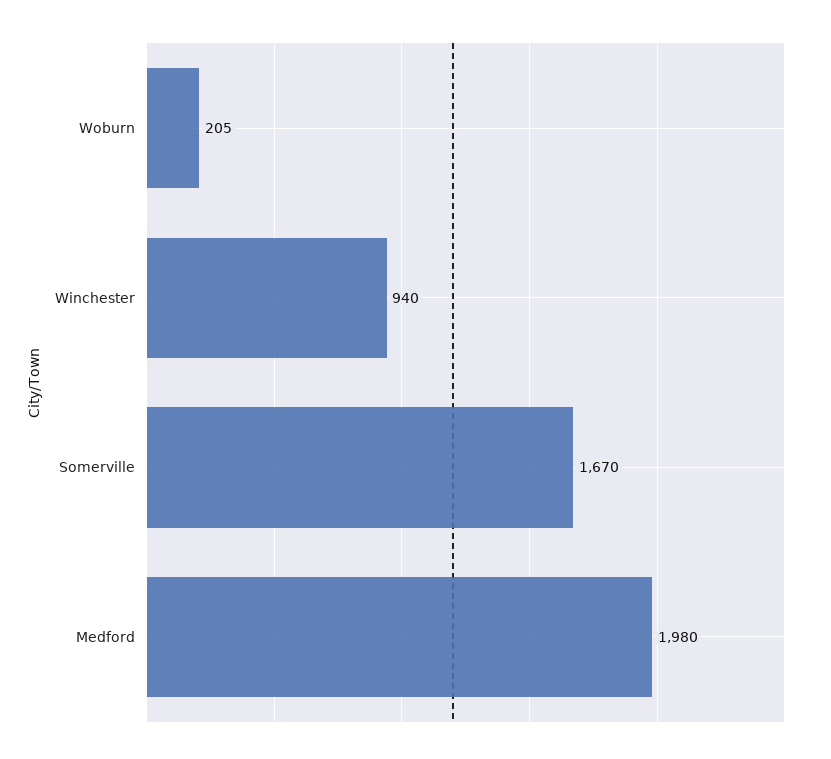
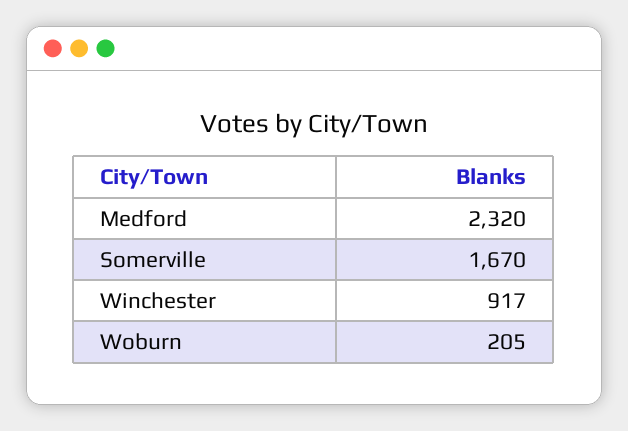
  {
    "Woburn": 205,
-   "Winchester": 940,
+   "Winchester": 917,
    "Somerville": 1670,
-   "Medford": 1980
+   "Medford": 2320
  }

